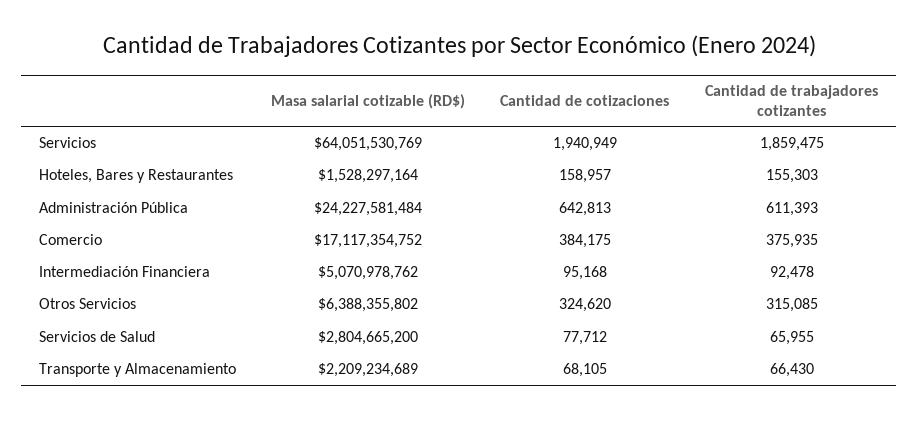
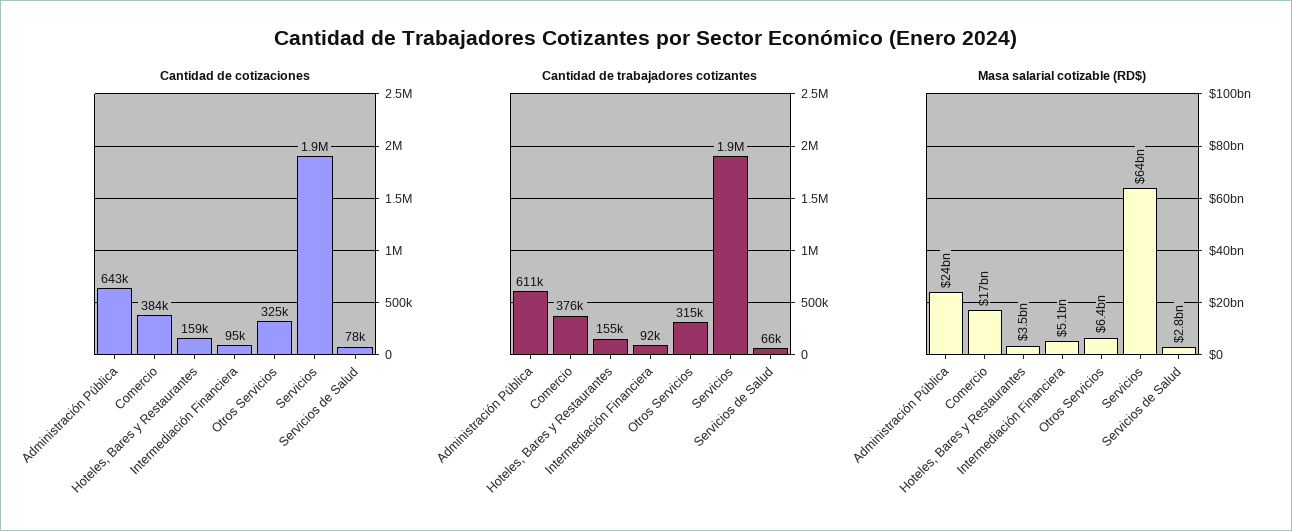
  {
    "Masa salarial cotizable (RD$)": {
      "Servicios": 64051530769,
-     "Hoteles, Bares y Restaurantes": 1528297164,
+     "Hoteles, Bares y Restaurantes": 3500000000,
      "Administración Pública": 24227581484,
      "Comercio": 17117354752,
      "Intermediación Financiera": 5070978762,
      "Otros Servicios": 6388355802,
-     "Servicios de Salud": 2804665200,
+     "Servicios de Salud": 2804665200
-     "Transporte y Almacenamiento": 2209234689
    },
    "Cantidad de cotizaciones": {
      "Servicios": 1940949,
      "Hoteles, Bares y Restaurantes": 158957,
      "Administración Pública": 642813,
      "Comercio": 384175,
      "Intermediación Financiera": 95168,
      "Otros Servicios": 324620,
-     "Servicios de Salud": 77712,
+     "Servicios de Salud": 77712
-     "Transporte y Almacenamiento": 68105
    },
    "Cantidad de trabajadores cotizantes": {
      "Servicios": 1859475,
      "Hoteles, Bares y Restaurantes": 155303,
      "Administración Pública": 611393,
      "Comercio": 375935,
      "Intermediación Financiera": 92478,
      "Otros Servicios": 315085,
-     "Servicios de Salud": 65955,
+     "Servicios de Salud": 65955
-     "Transporte y Almacenamiento": 66430
    }
  }

